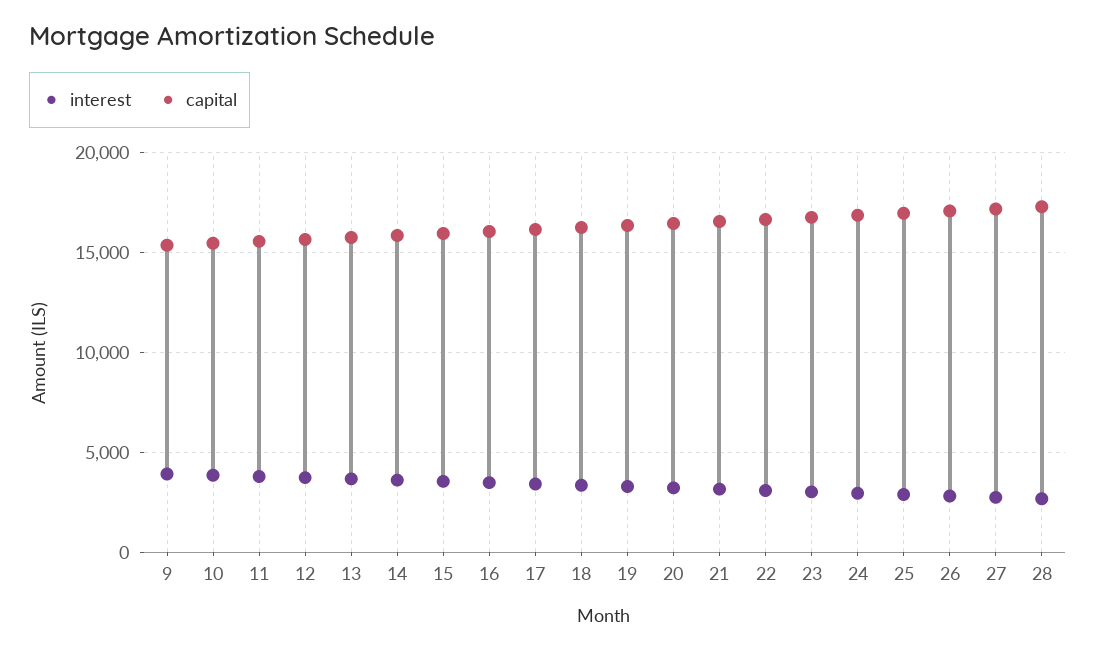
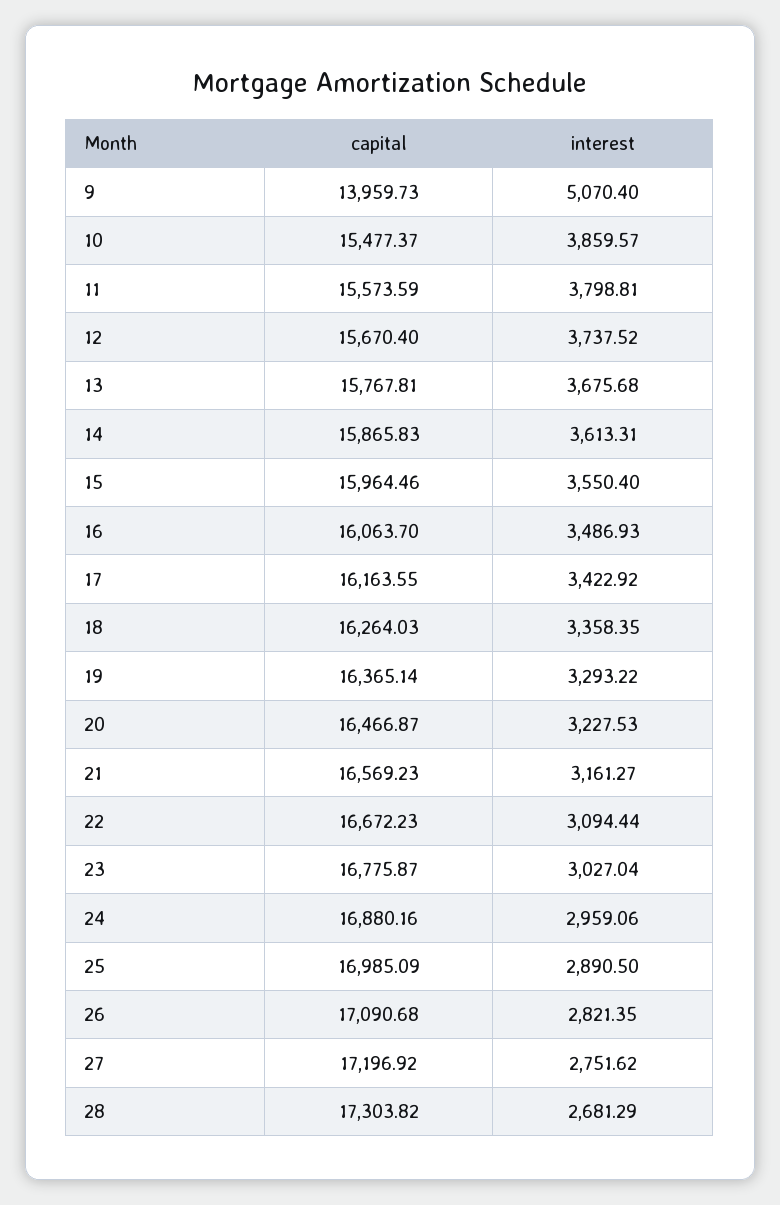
  {
    "interest": {
-     "9": 4000,
+     "9": 5070.4,
      "10": 3859.57,
      "11": 3798.81,
      "12": 3737.52,
      "13": 3675.68,
      "14": 3613.31,
      "15": 3550.4,
      "16": 3486.93,
      "17": 3422.92,
      "18": 3358.35,
      "19": 3293.22,
      "20": 3227.53,
      "21": 3161.27,
      "22": 3094.44,
      "23": 3027.04,
      "24": 2959.06,
      "25": 2890.5,
      "26": 2821.35,
      "27": 2751.62,
      "28": 2681.29
    },
    "capital": {
-     "9": 15500,
+     "9": 13959.73,
      "10": 15477.37,
      "11": 15573.59,
      "12": 15670.4,
      "13": 15767.81,
      "14": 15865.83,
      "15": 15964.46,
      "16": 16063.7,
      "17": 16163.55,
      "18": 16264.03,
      "19": 16365.14,
      "20": 16466.87,
      "21": 16569.23,
      "22": 16672.23,
      "23": 16775.87,
      "24": 16880.16,
      "25": 16985.09,
      "26": 17090.68,
      "27": 17196.92,
      "28": 17303.82
    }
  }

